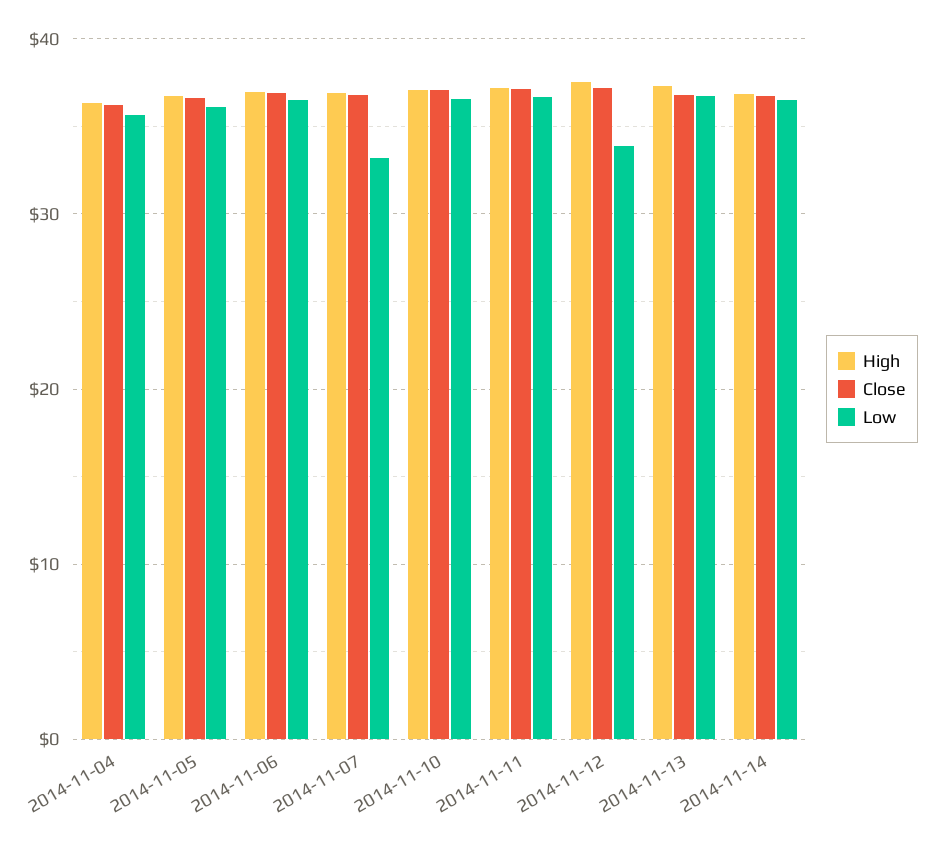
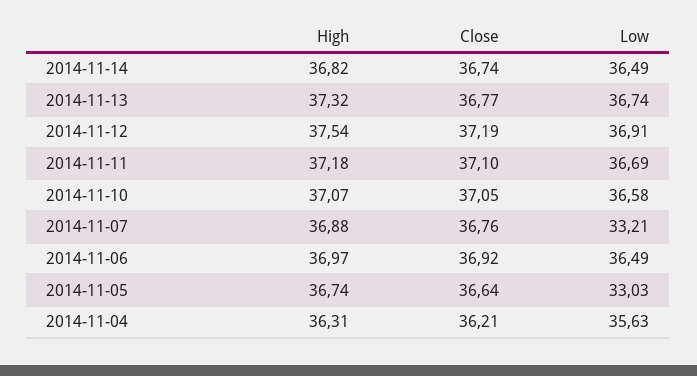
  {
    "High": {
      "2014-11-04": 36.31,
      "2014-11-05": 36.74,
      "2014-11-06": 36.97,
      "2014-11-07": 36.88,
      "2014-11-10": 37.07,
      "2014-11-11": 37.18,
      "2014-11-12": 37.54,
      "2014-11-13": 37.32,
      "2014-11-14": 36.82
    },
    "Close": {
      "2014-11-04": 36.21,
      "2014-11-05": 36.64,
      "2014-11-06": 36.92,
      "2014-11-07": 36.76,
      "2014-11-10": 37.05,
      "2014-11-11": 37.1,
      "2014-11-12": 37.19,
      "2014-11-13": 36.77,
      "2014-11-14": 36.74
    },
    "Low": {
      "2014-11-04": 35.63,
-     "2014-11-05": 36,
+     "2014-11-05": 33.03,
      "2014-11-06": 36.49,
      "2014-11-07": 33.21,
      "2014-11-10": 36.58,
      "2014-11-11": 36.69,
-     "2014-11-12": 34,
+     "2014-11-12": 36.91,
      "2014-11-13": 36.74,
      "2014-11-14": 36.49
    }
  }

